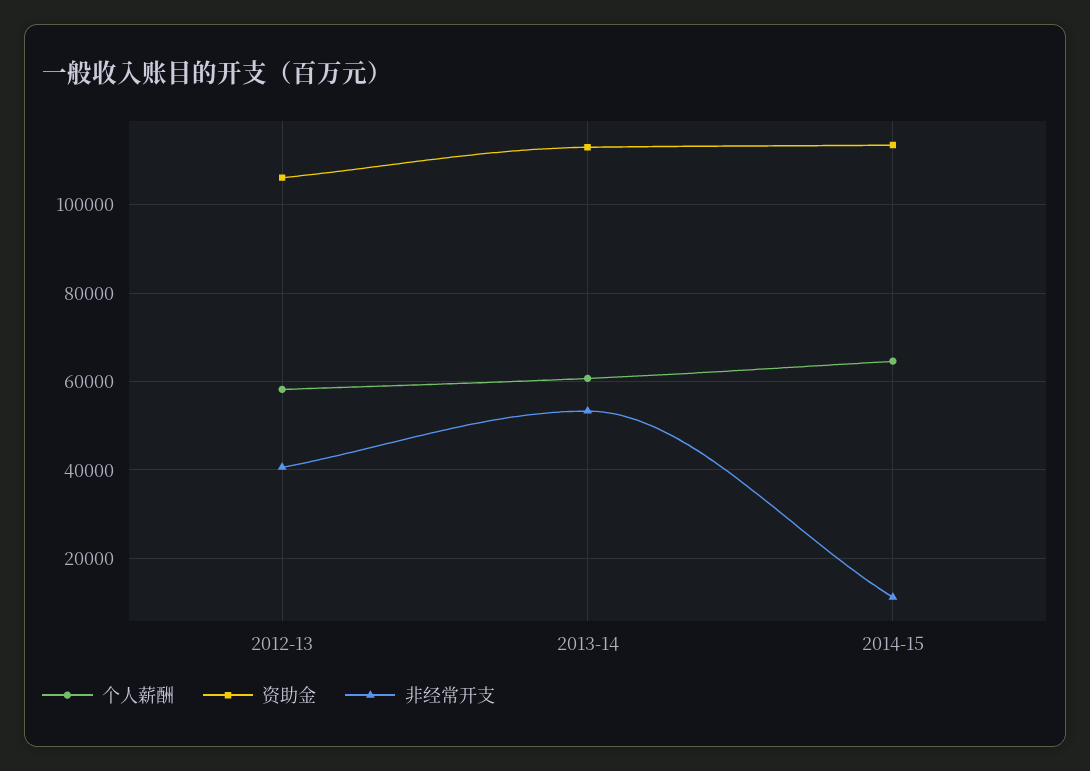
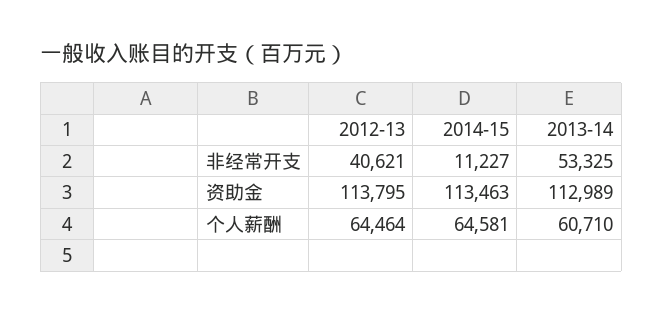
  {
    "个人薪酬": {
-     "2012-13": 58000,
+     "2012-13": 64464,
      "2013-14": 60710,
      "2014-15": 64581
    },
    "资助金": {
-     "2012-13": 106000,
+     "2012-13": 113795,
      "2013-14": 112989,
      "2014-15": 113463
    },
    "非经常开支": {
      "2012-13": 40621,
      "2013-14": 53325,
      "2014-15": 11227
    }
  }

